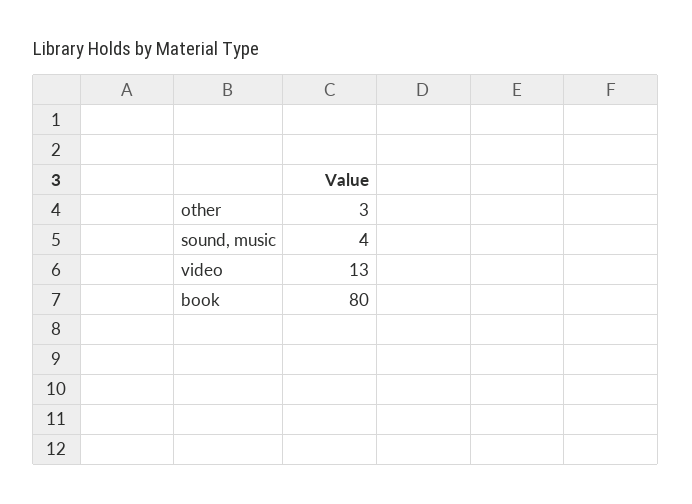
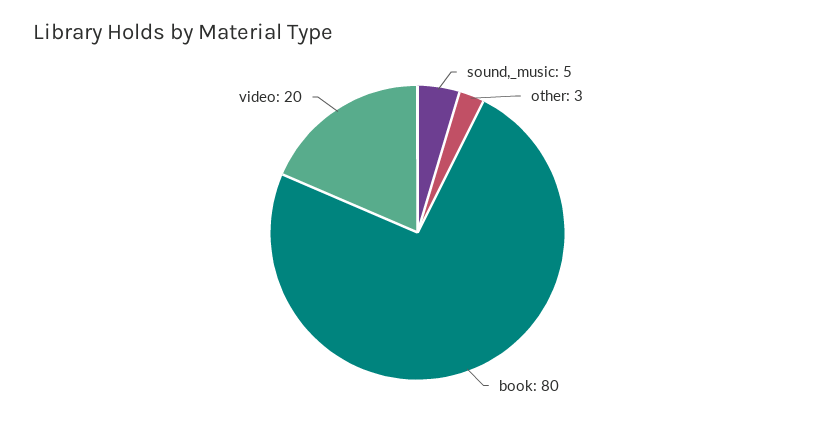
  {
    "other": 3,
-   "sound, music": 4,
+   "sound, music": 5,
-   "video": 13,
+   "video": 20,
    "book": 80
  }

